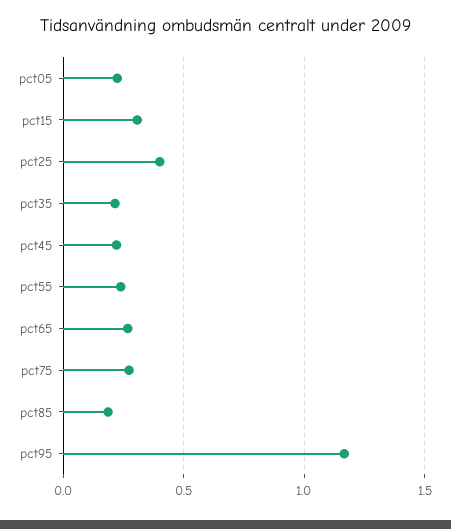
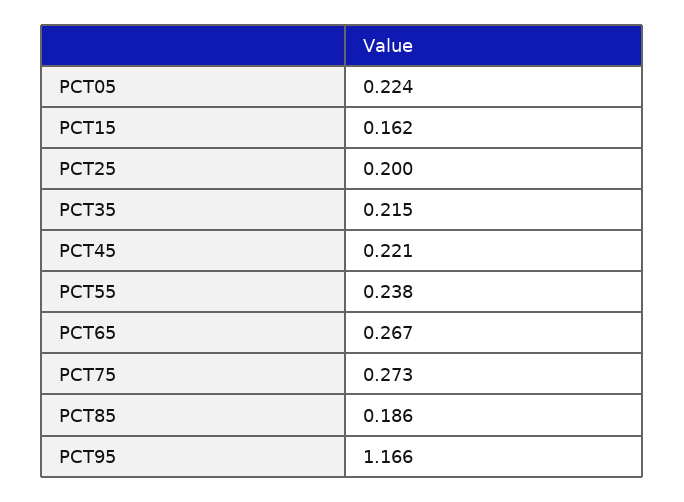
  {
    "pct05": 0.224,
-   "pct15": 0.3,
+   "pct15": 0.162,
-   "pct25": 0.4,
+   "pct25": 0.2,
    "pct35": 0.215,
    "pct45": 0.221,
    "pct55": 0.238,
    "pct65": 0.267,
    "pct75": 0.273,
    "pct85": 0.186,
    "pct95": 1.166
  }

